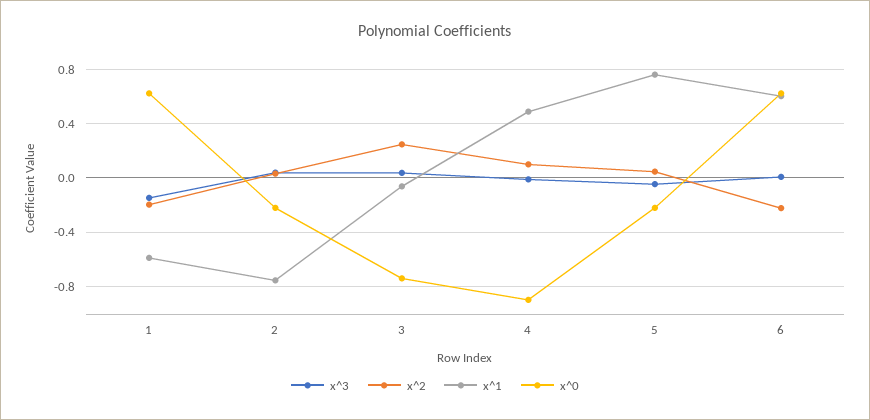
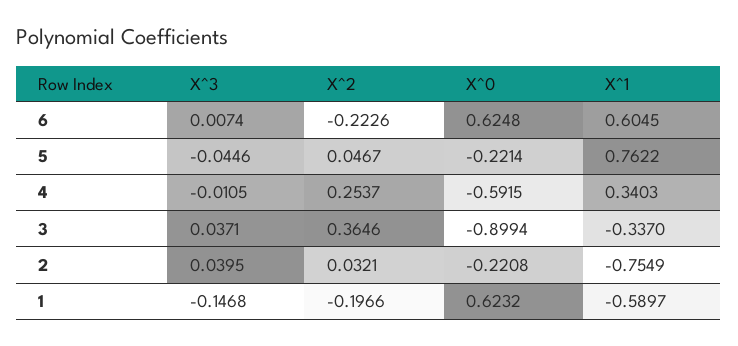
  {
    "x^3": {
      "1": -0.1468,
      "2": 0.0395,
      "3": 0.0371,
      "4": -0.0105,
      "5": -0.0446,
      "6": 0.0074
    },
    "x^2": {
      "1": -0.1966,
      "2": 0.0321,
-     "3": 0.25,
+     "3": 0.3646,
-     "4": 0.1,
+     "4": 0.2537,
      "5": 0.0467,
      "6": -0.2226
    },
    "x^1": {
      "1": -0.5897,
      "2": -0.7549,
-     "3": -0.05,
+     "3": -0.337,
-     "4": 0.5,
+     "4": 0.3403,
      "5": 0.7622,
      "6": 0.6045
    },
    "x^0": {
      "1": 0.6232,
      "2": -0.2208,
-     "3": -0.75,
+     "3": -0.8994,
-     "4": -0.9,
+     "4": -0.5915,
      "5": -0.2214,
      "6": 0.6248
    }
  }

